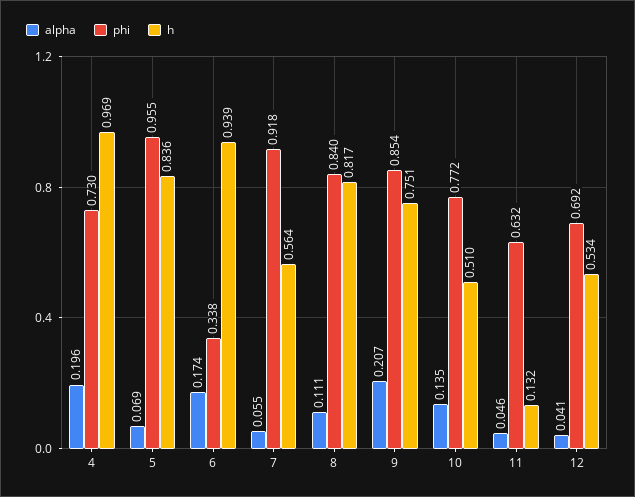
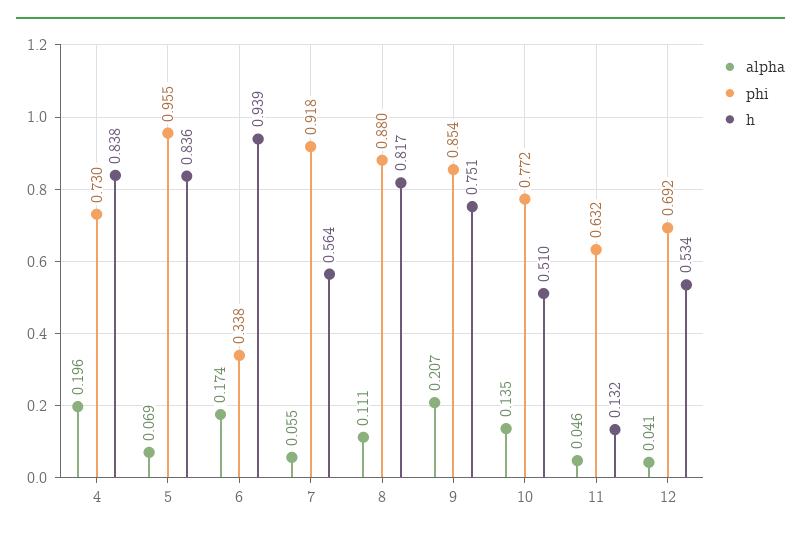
  {
    "alpha": {
      "4": 0.196,
      "5": 0.069,
      "6": 0.174,
      "7": 0.055,
      "8": 0.111,
      "9": 0.207,
      "10": 0.135,
      "11": 0.046,
      "12": 0.041
    },
    "phi": {
      "4": 0.73,
      "5": 0.955,
      "6": 0.338,
      "7": 0.918,
-     "8": 0.84,
+     "8": 0.88,
      "9": 0.854,
      "10": 0.772,
      "11": 0.632,
      "12": 0.692
    },
    "h": {
-     "4": 0.969,
+     "4": 0.838,
      "5": 0.836,
      "6": 0.939,
      "7": 0.564,
      "8": 0.817,
      "9": 0.751,
      "10": 0.51,
      "11": 0.132,
      "12": 0.534
    }
  }

